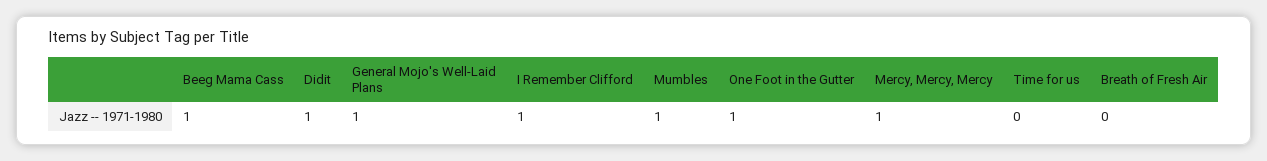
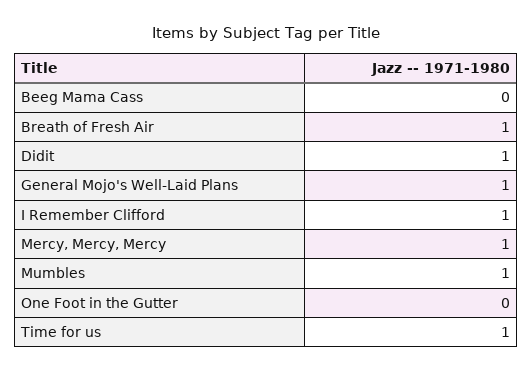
  {
-   "Beeg Mama Cass": 1,
+   "Beeg Mama Cass": 0,
    "Didit": 1,
    "General Mojo's Well-Laid Plans": 1,
    "I Remember Clifford": 1,
    "Mumbles": 1,
-   "One Foot in the Gutter": 1,
+   "One Foot in the Gutter": 0,
    "Mercy, Mercy, Mercy": 1,
-   "Time for us": 0,
+   "Time for us": 1,
-   "Breath of Fresh Air": 0
+   "Breath of Fresh Air": 1
  }

